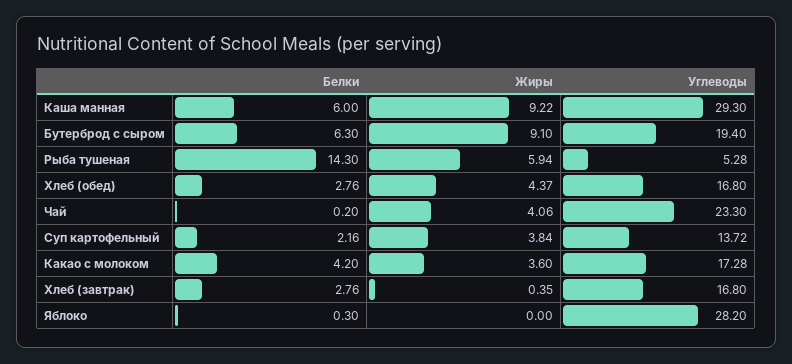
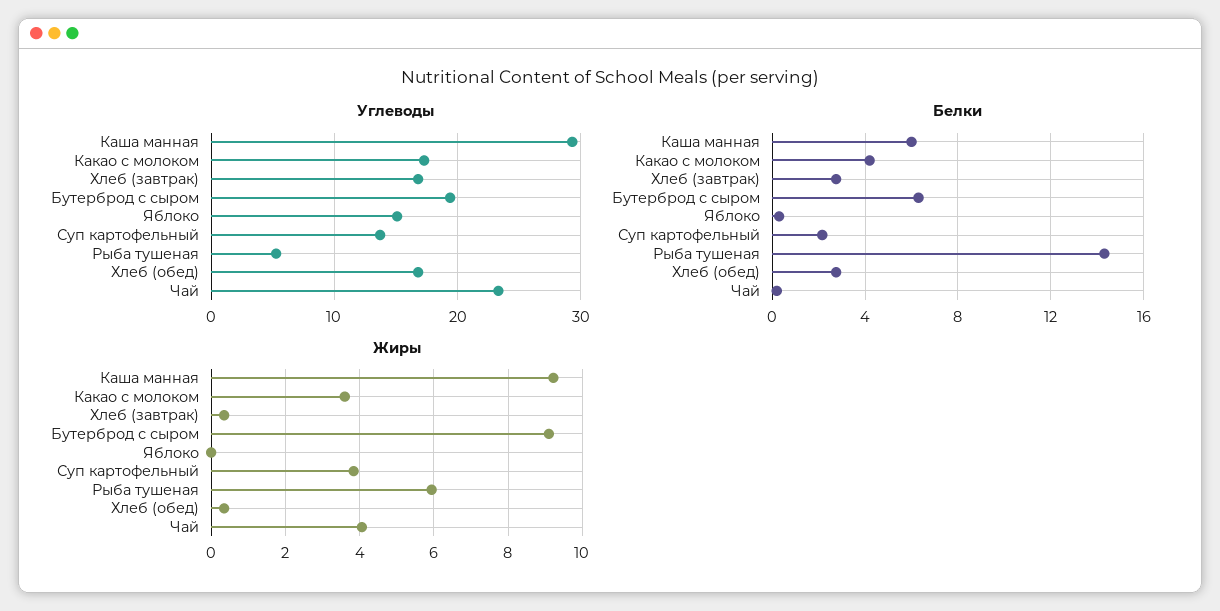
  {
    "Белки": {
      "Каша манная": 6,
      "Бутерброд с сыром": 6.3,
      "Рыба тушеная": 14.3,
      "Хлеб (обед)": 2.76,
      "Чай": 0.2,
      "Суп картофельный": 2.16,
      "Какао с молоком": 4.2,
      "Хлеб (завтрак)": 2.76,
      "Яблоко": 0.3
    },
    "Жиры": {
      "Каша манная": 9.22,
      "Бутерброд с сыром": 9.1,
      "Рыба тушеная": 5.94,
-     "Хлеб (обед)": 4.37,
+     "Хлеб (обед)": 0.4,
      "Чай": 4.06,
      "Суп картофельный": 3.84,
      "Какао с молоком": 3.6,
      "Хлеб (завтрак)": 0.35,
      "Яблоко": 0
    },
    "Углеводы": {
      "Каша манная": 29.3,
      "Бутерброд с сыром": 19.4,
      "Рыба тушеная": 5.28,
      "Хлеб (обед)": 16.8,
      "Чай": 23.3,
      "Суп картофельный": 13.72,
      "Какао с молоком": 17.28,
      "Хлеб (завтрак)": 16.8,
-     "Яблоко": 28.2
+     "Яблоко": 15
    }
  }

